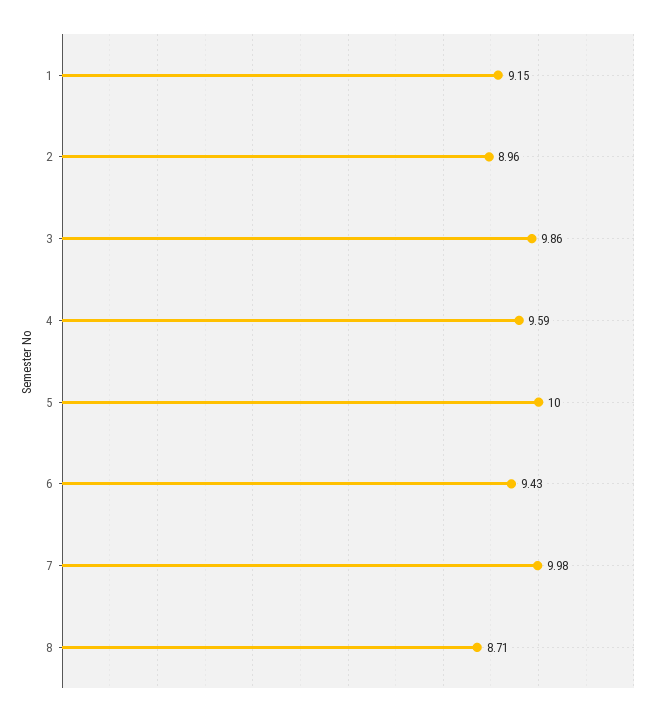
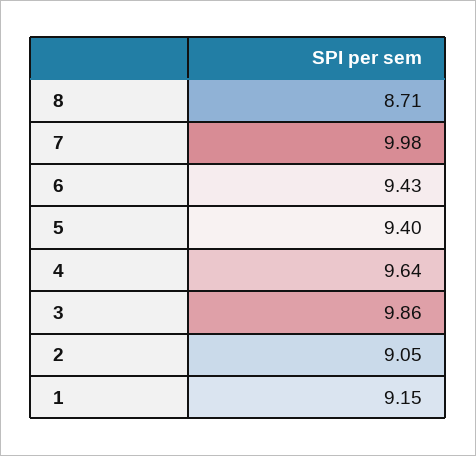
  {
    "1": 9.15,
-   "2": 8.96,
+   "2": 9.05,
    "3": 9.86,
-   "4": 9.59,
+   "4": 9.64,
-   "5": 10,
+   "5": 9.4,
    "6": 9.43,
    "7": 9.98,
    "8": 8.71
  }

